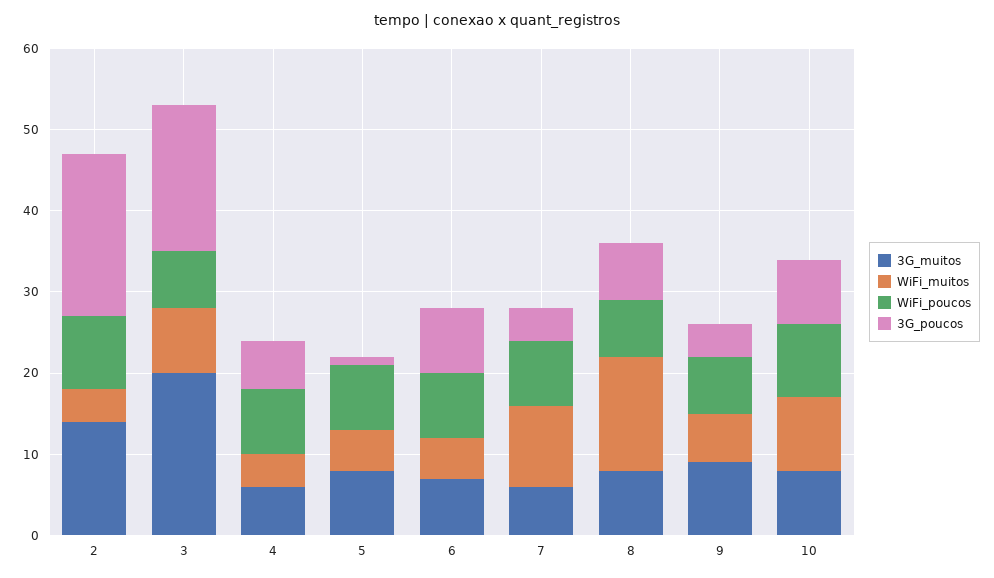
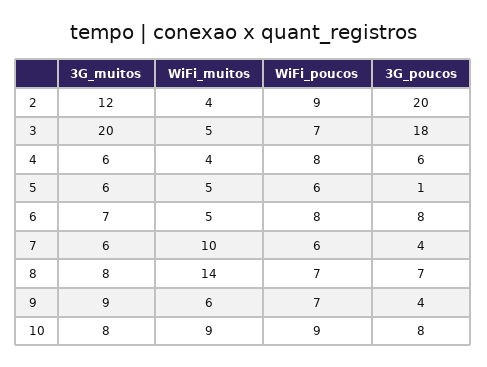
  {
    "3G_muitos": {
-     "2": 14,
+     "2": 12,
      "3": 20,
      "4": 6,
-     "5": 8,
+     "5": 6,
      "6": 7,
      "7": 6,
      "8": 8,
      "9": 9,
      "10": 8
    },
    "WiFi_muitos": {
      "2": 4,
-     "3": 8,
+     "3": 5,
      "4": 4,
      "5": 5,
      "6": 5,
      "7": 10,
      "8": 14,
      "9": 6,
      "10": 9
    },
    "WiFi_poucos": {
      "2": 9,
      "3": 7,
      "4": 8,
-     "5": 8,
+     "5": 6,
      "6": 8,
-     "7": 8,
+     "7": 6,
      "8": 7,
      "9": 7,
      "10": 9
    },
    "3G_poucos": {
      "2": 20,
      "3": 18,
      "4": 6,
      "5": 1,
      "6": 8,
      "7": 4,
      "8": 7,
      "9": 4,
      "10": 8
    }
  }

